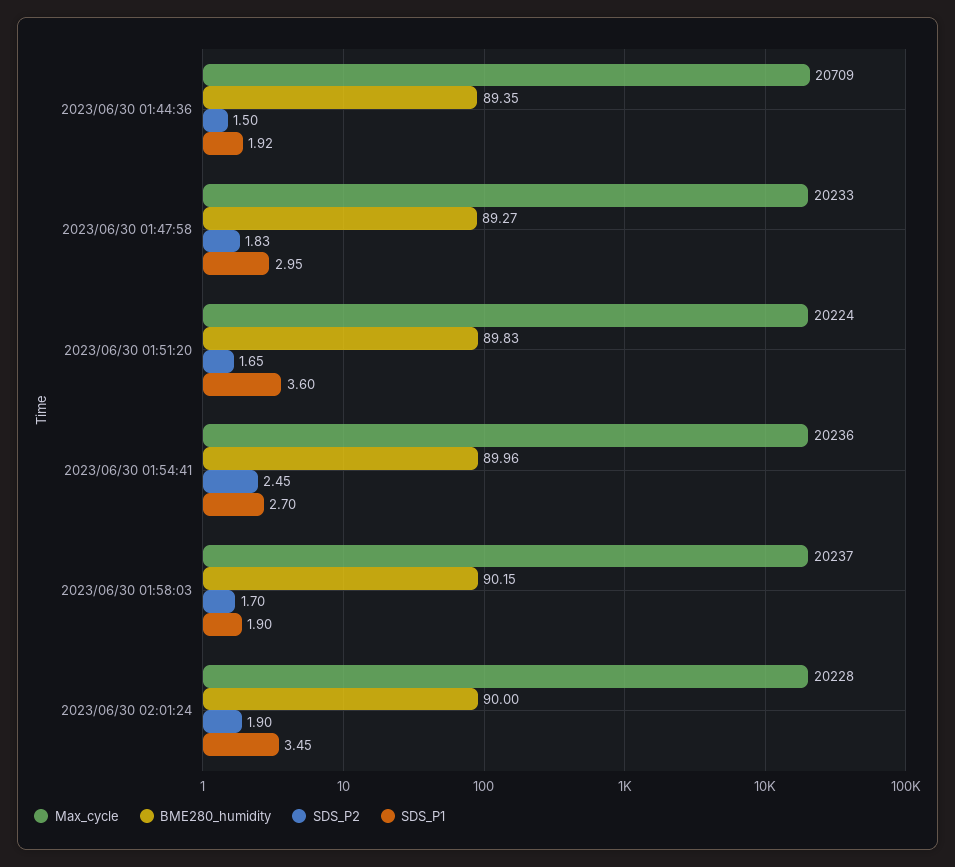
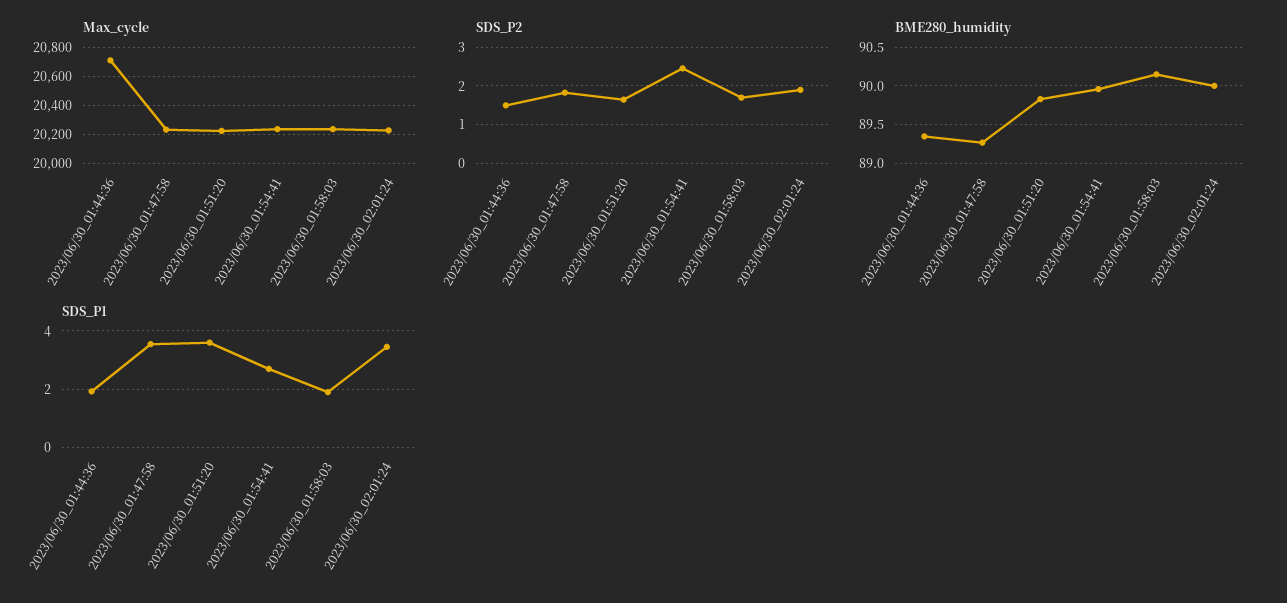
  {
    "Max_cycle": {
      "2023/06/30 01:44:36": 20709,
      "2023/06/30 01:47:58": 20233,
      "2023/06/30 01:51:20": 20224,
      "2023/06/30 01:54:41": 20236,
      "2023/06/30 01:58:03": 20237,
      "2023/06/30 02:01:24": 20228
    },
    "BME280_humidity": {
      "2023/06/30 01:44:36": 89.35,
      "2023/06/30 01:47:58": 89.27,
      "2023/06/30 01:51:20": 89.83,
      "2023/06/30 01:54:41": 89.96,
      "2023/06/30 01:58:03": 90.15,
      "2023/06/30 02:01:24": 90
    },
    "SDS_P2": {
      "2023/06/30 01:44:36": 1.5,
      "2023/06/30 01:47:58": 1.83,
      "2023/06/30 01:51:20": 1.65,
      "2023/06/30 01:54:41": 2.45,
      "2023/06/30 01:58:03": 1.7,
      "2023/06/30 02:01:24": 1.9
    },
    "SDS_P1": {
      "2023/06/30 01:44:36": 1.92,
-     "2023/06/30 01:47:58": 2.95,
+     "2023/06/30 01:47:58": 3.5,
      "2023/06/30 01:51:20": 3.6,
      "2023/06/30 01:54:41": 2.7,
      "2023/06/30 01:58:03": 1.9,
      "2023/06/30 02:01:24": 3.45
    }
  }

